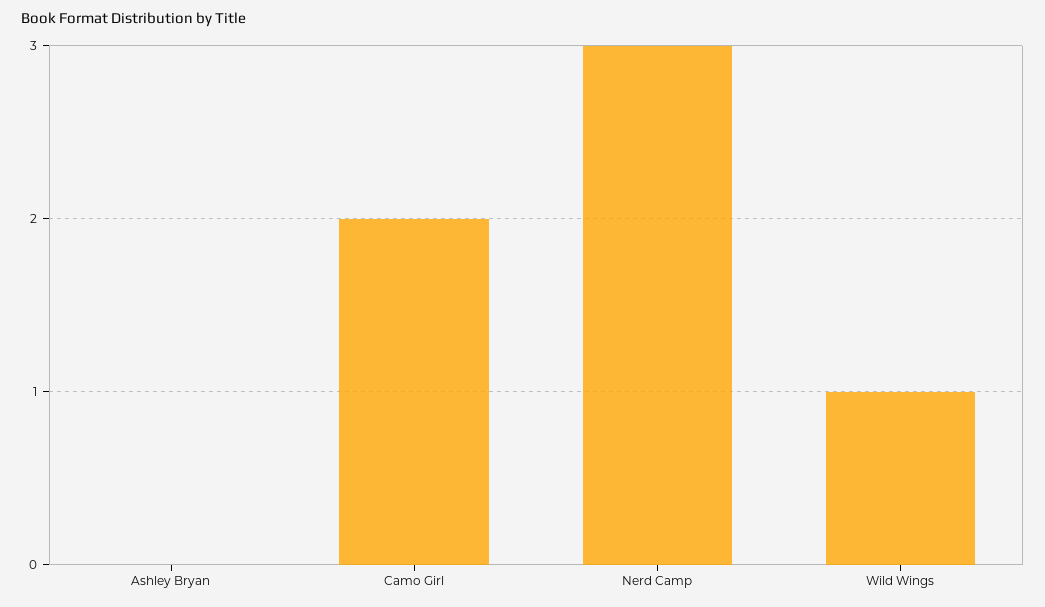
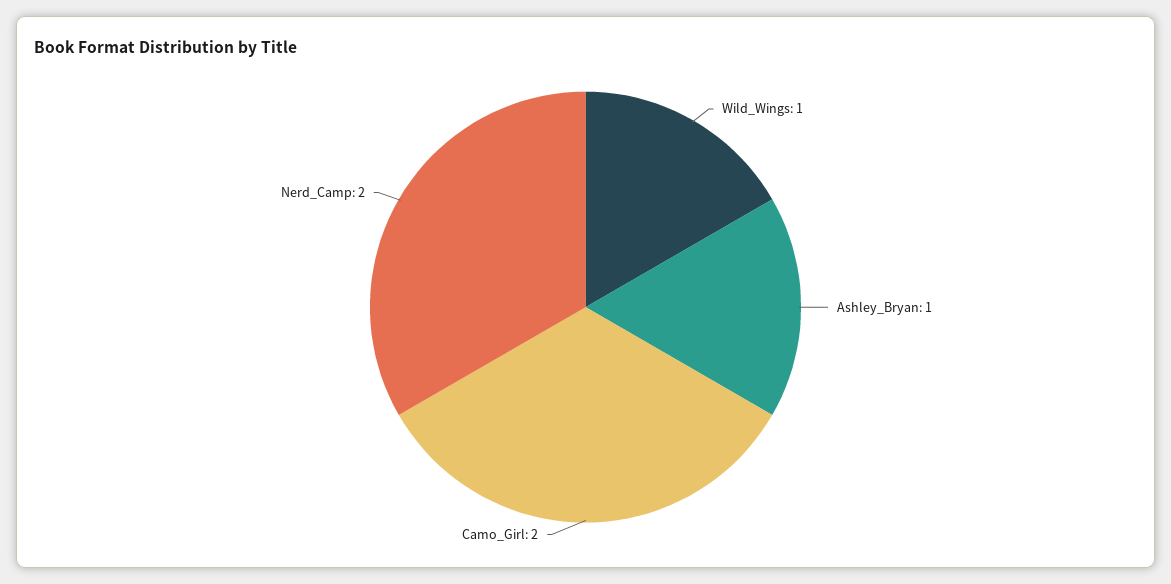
  {
-   "Ashley Bryan": 0,
+   "Ashley Bryan": 1,
    "Camo Girl": 2,
-   "Nerd Camp": 3,
+   "Nerd Camp": 2,
    "Wild Wings": 1
  }

